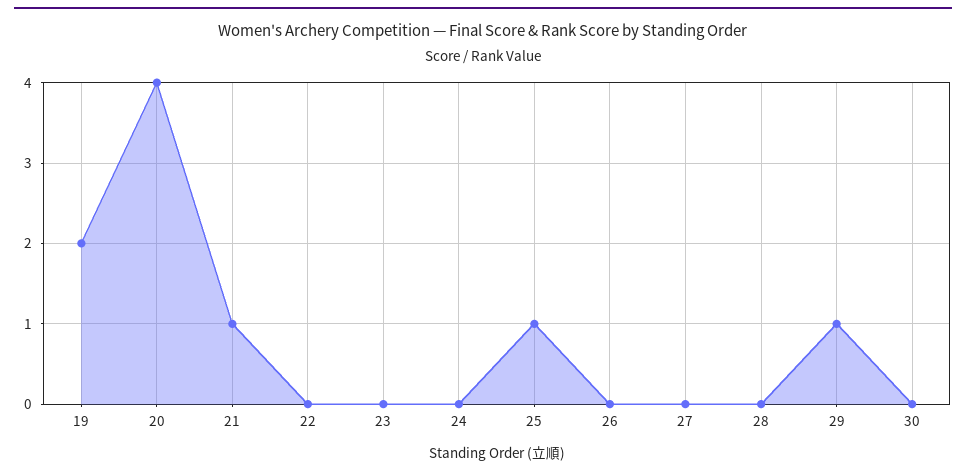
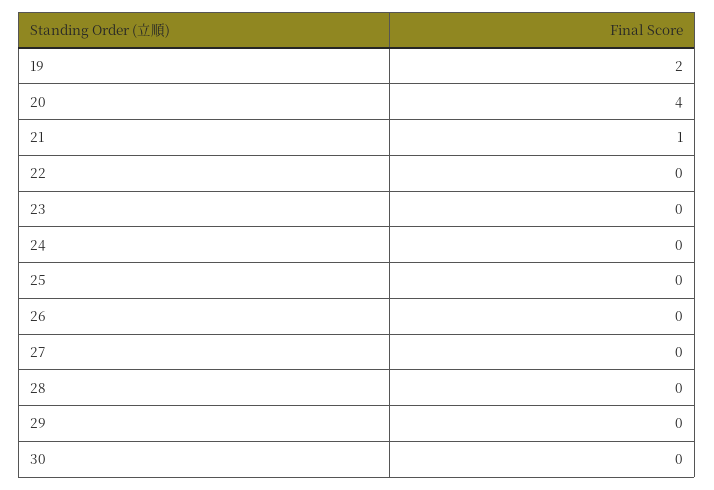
  {
    "19": 2,
    "20": 4,
    "21": 1,
    "22": 0,
    "23": 0,
    "24": 0,
-   "25": 1,
+   "25": 0,
    "26": 0,
    "27": 0,
    "28": 0,
-   "29": 1,
+   "29": 0,
    "30": 0
  }

